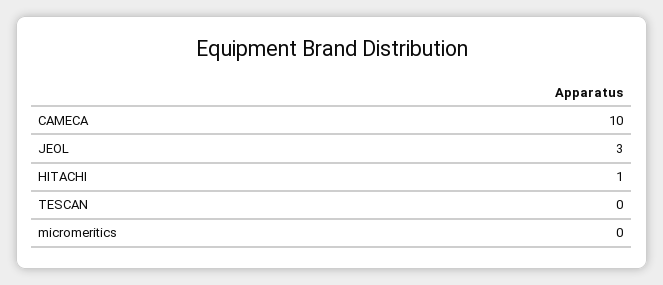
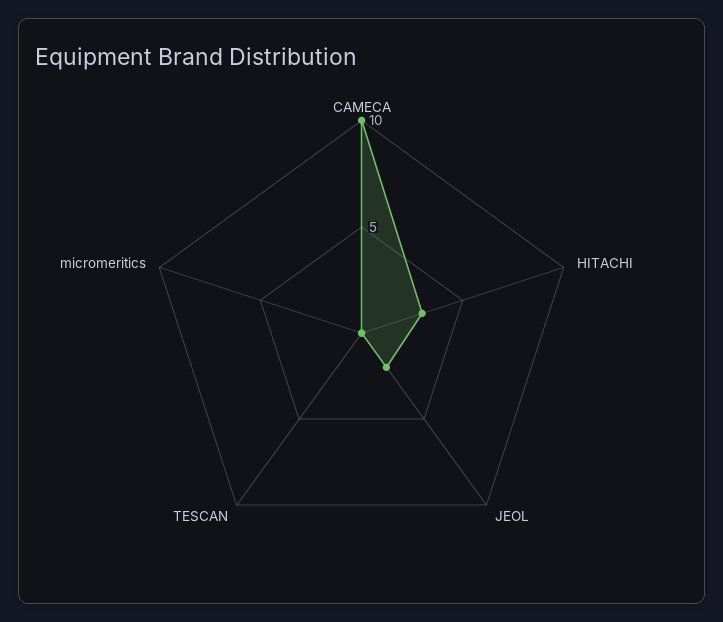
  {
    "CAMECA": 10,
-   "JEOL": 3,
+   "JEOL": 2,
-   "HITACHI": 1,
+   "HITACHI": 3,
    "TESCAN": 0,
    "micromeritics": 0
  }

